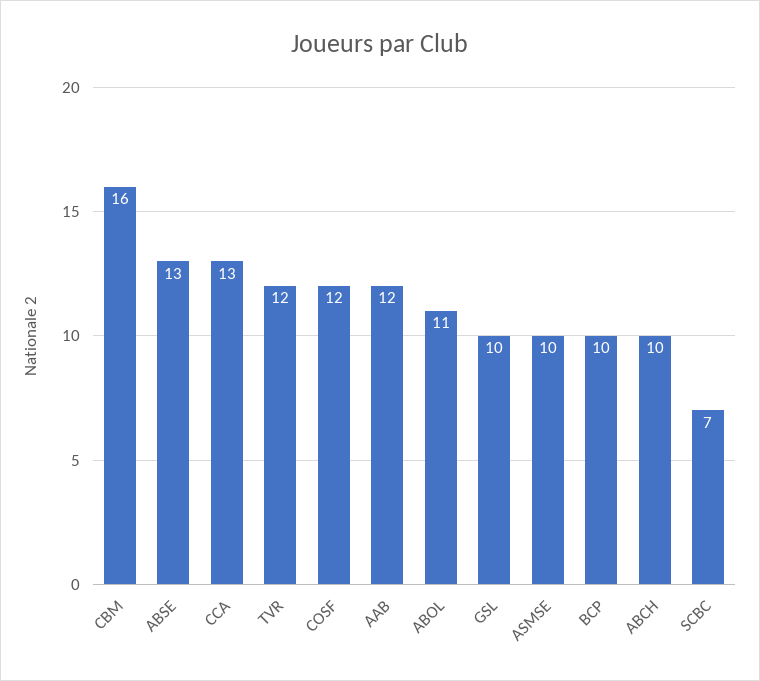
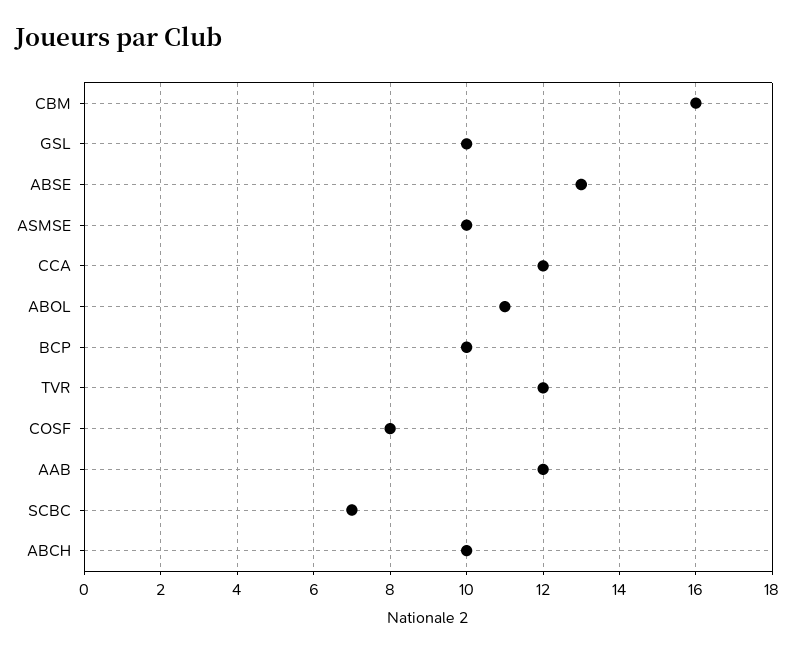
  {
    "CBM": 16,
    "ABSE": 13,
-   "CCA": 13,
+   "CCA": 12,
    "TVR": 12,
-   "COSF": 12,
+   "COSF": 8,
    "AAB": 12,
    "ABOL": 11,
    "GSL": 10,
    "ASMSE": 10,
    "BCP": 10,
    "ABCH": 10,
    "SCBC": 7
  }

